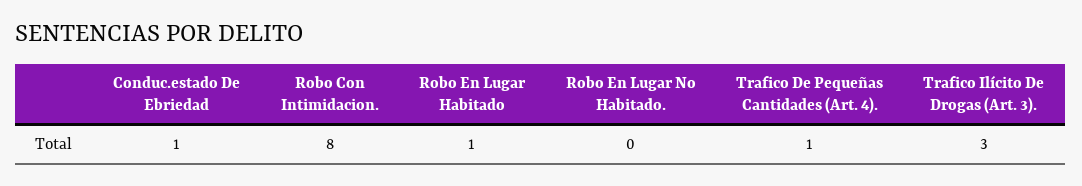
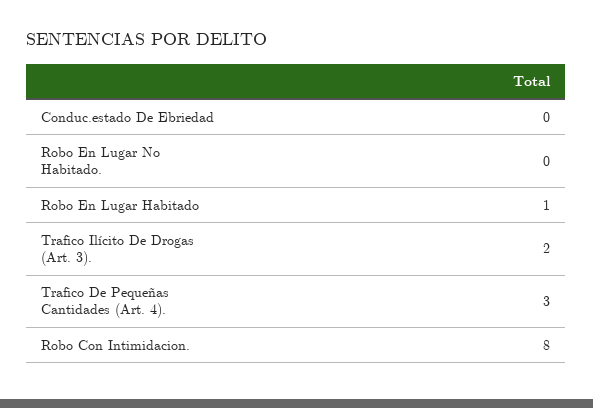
  {
-   "Conduc.estado De Ebriedad": 1,
+   "Conduc.estado De Ebriedad": 0,
    "Robo Con Intimidacion.": 8,
    "Robo En Lugar Habitado": 1,
    "Robo En Lugar No Habitado.": 0,
-   "Trafico De Pequeñas Cantidades (Art. 4).": 1,
+   "Trafico De Pequeñas Cantidades (Art. 4).": 3,
-   "Trafico Ilícito De Drogas (Art. 3).": 3
+   "Trafico Ilícito De Drogas (Art. 3).": 2
  }

